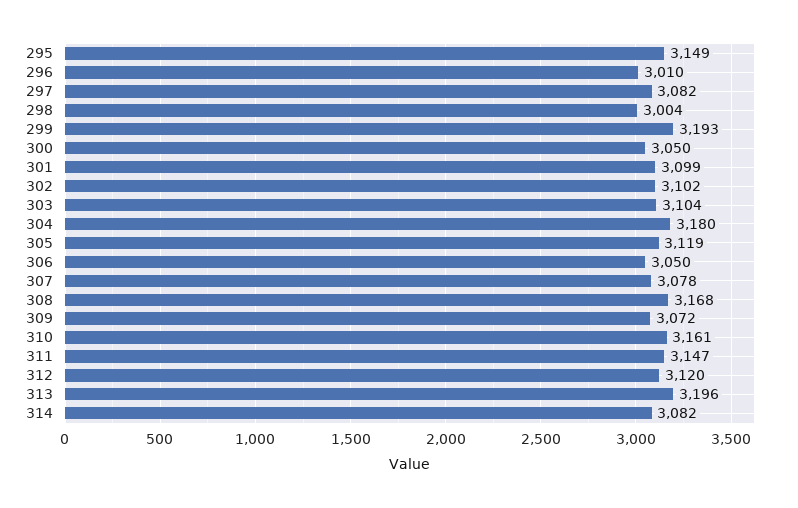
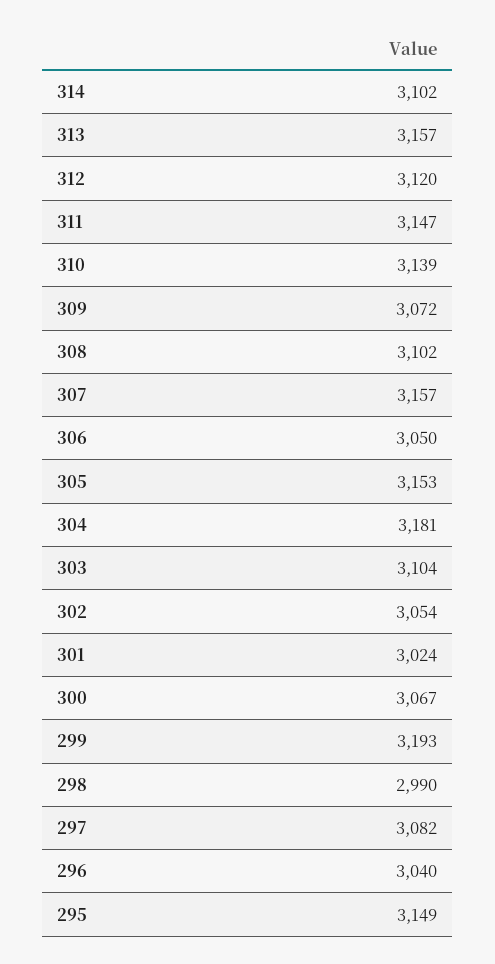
  {
    "295": 3149,
-   "296": 3010,
+   "296": 3040,
    "297": 3082,
-   "298": 3004,
+   "298": 2990,
    "299": 3193,
-   "300": 3050,
+   "300": 3067,
-   "301": 3099,
+   "301": 3024,
-   "302": 3102,
+   "302": 3054,
    "303": 3104,
-   "304": 3180,
+   "304": 3181,
-   "305": 3119,
+   "305": 3153,
    "306": 3050,
-   "307": 3078,
+   "307": 3157,
-   "308": 3168,
+   "308": 3102,
    "309": 3072,
-   "310": 3161,
+   "310": 3139,
    "311": 3147,
    "312": 3120,
-   "313": 3196,
+   "313": 3157,
-   "314": 3082
+   "314": 3102
  }

